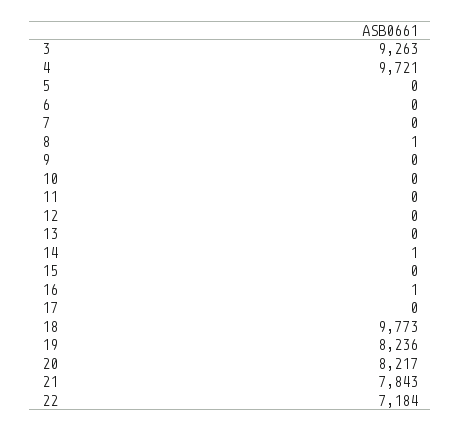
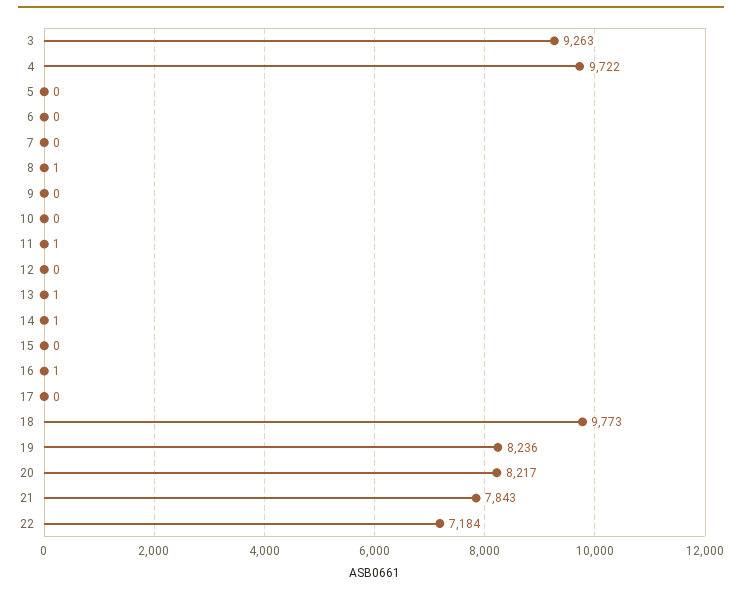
  {
    "3": 9263,
-   "4": 9721,
+   "4": 9722,
    "5": 0,
    "6": 0,
    "7": 0,
    "8": 1,
    "9": 0,
    "10": 0,
-   "11": 0,
+   "11": 1,
    "12": 0,
-   "13": 0,
+   "13": 1,
    "14": 1,
    "15": 0,
    "16": 1,
    "17": 0,
    "18": 9773,
    "19": 8236,
    "20": 8217,
    "21": 7843,
    "22": 7184
  }

